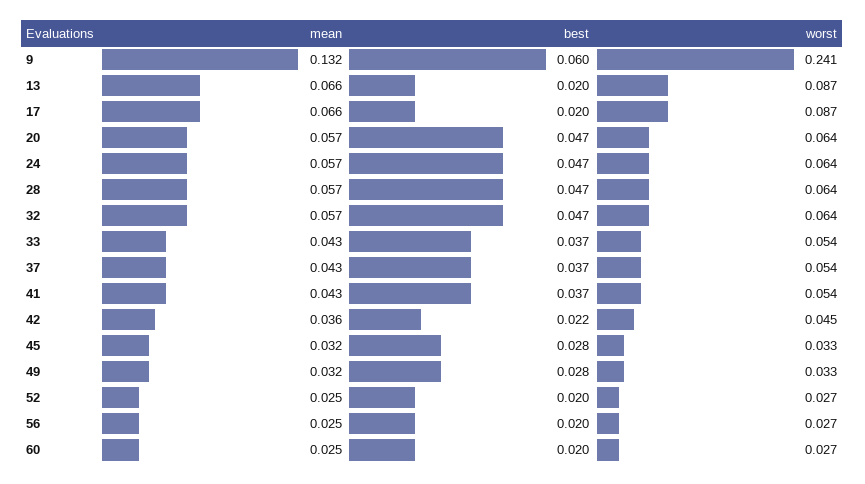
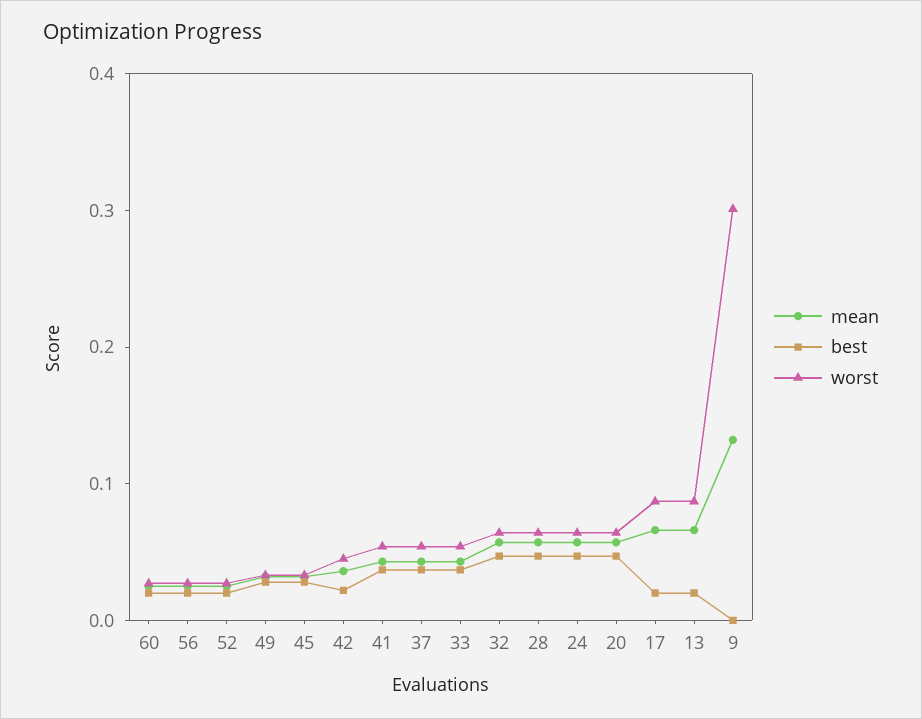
  {
    "mean": {
      "9": 0.132,
      "13": 0.066,
      "17": 0.066,
      "20": 0.057,
      "24": 0.057,
      "28": 0.057,
      "32": 0.057,
      "33": 0.043,
      "37": 0.043,
      "41": 0.043,
      "42": 0.036,
      "45": 0.032,
      "49": 0.032,
      "52": 0.025,
      "56": 0.025,
      "60": 0.025
    },
    "best": {
-     "9": 0.06,
+     "9": 0,
      "13": 0.02,
      "17": 0.02,
      "20": 0.047,
      "24": 0.047,
      "28": 0.047,
      "32": 0.047,
      "33": 0.037,
      "37": 0.037,
      "41": 0.037,
      "42": 0.022,
      "45": 0.028,
      "49": 0.028,
      "52": 0.02,
      "56": 0.02,
      "60": 0.02
    },
    "worst": {
-     "9": 0.241,
+     "9": 0.3,
      "13": 0.087,
      "17": 0.087,
      "20": 0.064,
      "24": 0.064,
      "28": 0.064,
      "32": 0.064,
      "33": 0.054,
      "37": 0.054,
      "41": 0.054,
      "42": 0.045,
      "45": 0.033,
      "49": 0.033,
      "52": 0.027,
      "56": 0.027,
      "60": 0.027
    }
  }

